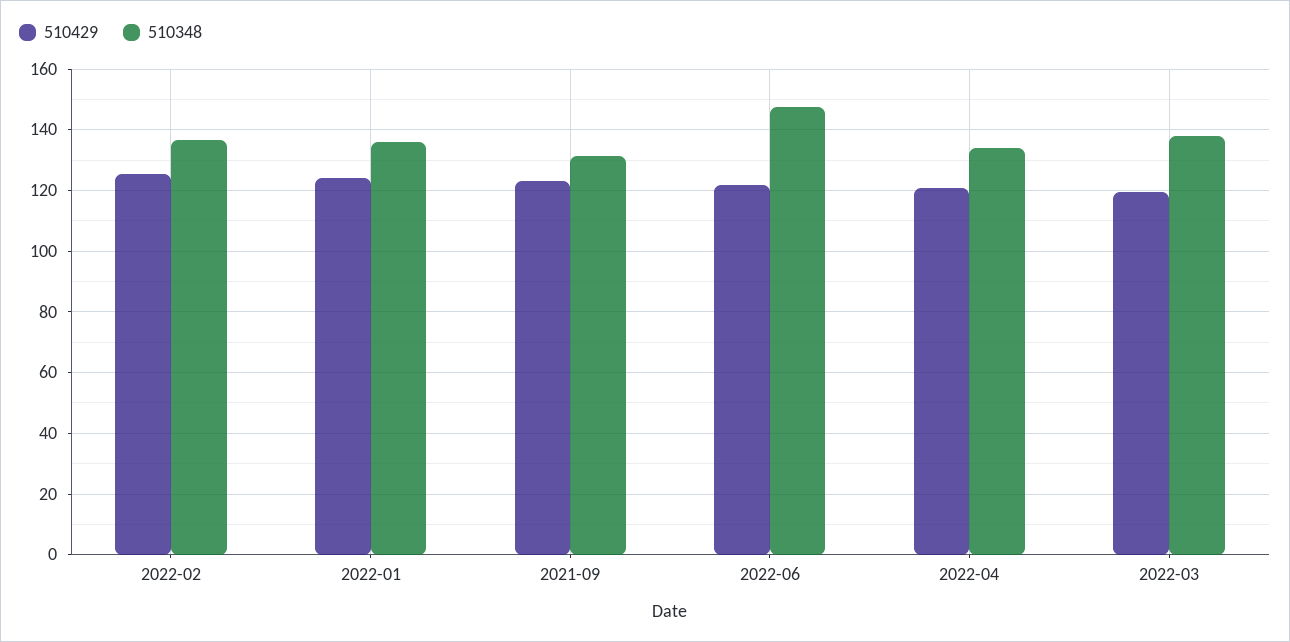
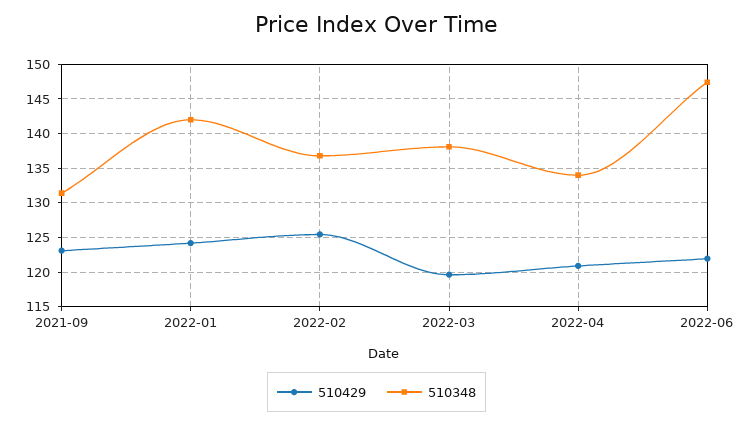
  {
    "510429": {
      "2022-02": 125,
      "2022-01": 124,
      "2021-09": 123,
      "2022-06": 122,
      "2022-04": 121,
      "2022-03": 120
    },
    "510348": {
      "2022-02": 137,
-     "2022-01": 136,
+     "2022-01": 142,
      "2021-09": 131,
      "2022-06": 147,
      "2022-04": 134,
      "2022-03": 138
    }
  }

